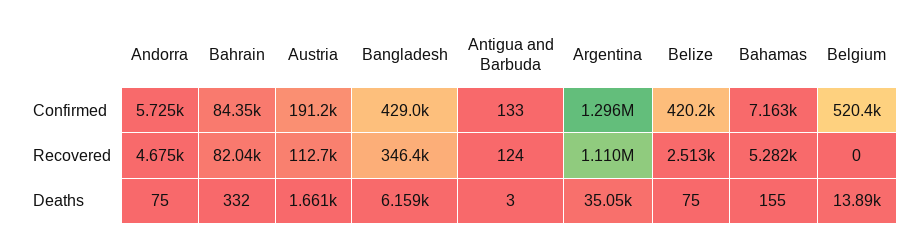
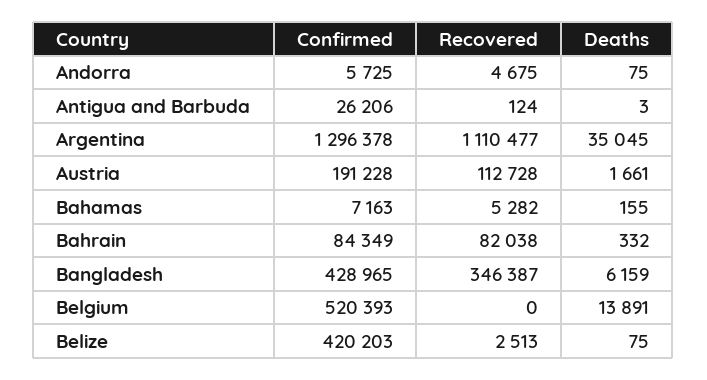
  {
    "Andorra": {
      "Confirmed": 5725,
      "Recovered": 4675,
      "Deaths": 75
    },
    "Bahrain": {
      "Confirmed": 84349,
      "Recovered": 82038,
      "Deaths": 332
    },
    "Austria": {
      "Confirmed": 191228,
      "Recovered": 112728,
      "Deaths": 1661
    },
    "Bangladesh": {
      "Confirmed": 428965,
      "Recovered": 346387,
      "Deaths": 6159
    },
    "Antigua and Barbuda": {
-     "Confirmed": 133,
+     "Confirmed": 26206,
      "Recovered": 124,
      "Deaths": 3
    },
    "Argentina": {
      "Confirmed": 1296378,
      "Recovered": 1110477,
      "Deaths": 35045
    },
    "Belize": {
      "Confirmed": 420203,
      "Recovered": 2513,
      "Deaths": 75
    },
    "Bahamas": {
      "Confirmed": 7163,
      "Recovered": 5282,
      "Deaths": 155
    },
    "Belgium": {
      "Confirmed": 520393,
      "Recovered": 0,
      "Deaths": 13891
    }
  }

